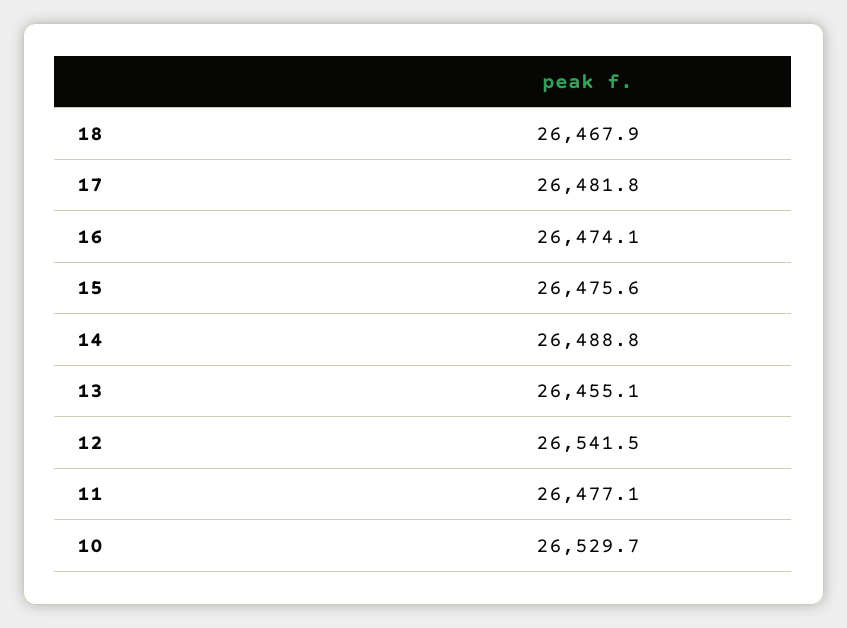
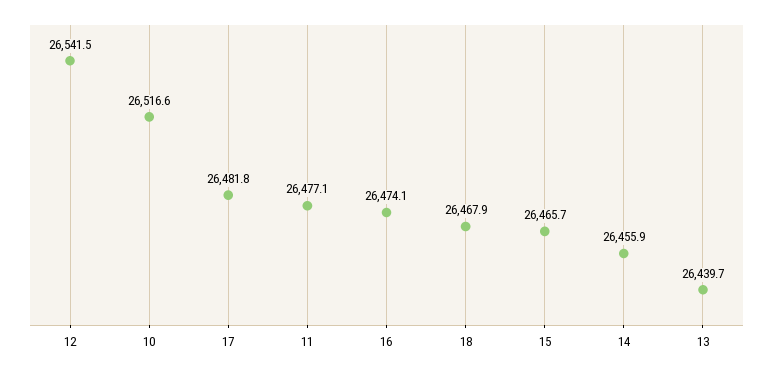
  {
    "18": 26467.9,
    "17": 26481.8,
    "16": 26474.1,
-   "15": 26475.6,
+   "15": 26465.7,
-   "14": 26488.8,
+   "14": 26455.9,
-   "13": 26455.1,
+   "13": 26439.7,
    "12": 26541.5,
    "11": 26477.1,
-   "10": 26529.7
+   "10": 26516.6
  }

